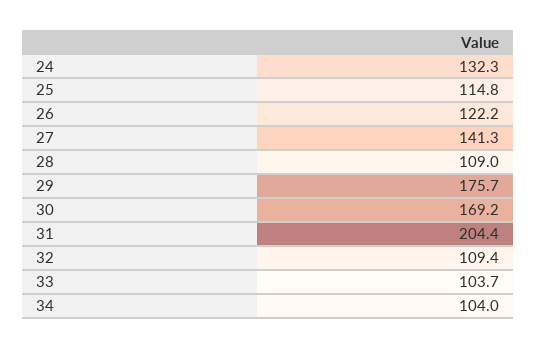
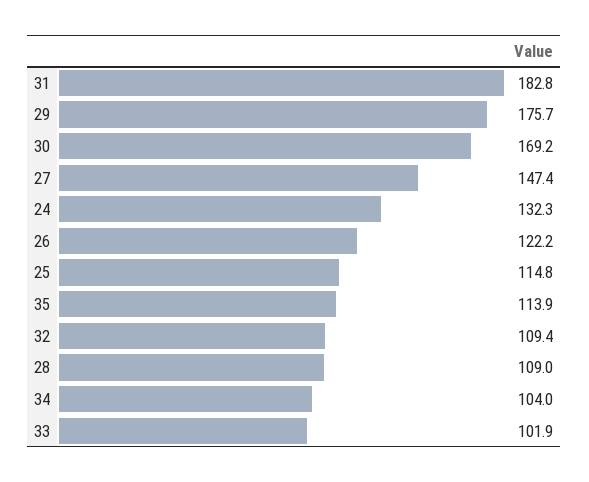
  {
    "24": 132.3,
    "25": 114.8,
    "26": 122.2,
-   "27": 141.3,
+   "27": 147.4,
    "28": 109,
    "29": 175.7,
    "30": 169.2,
-   "31": 204.4,
+   "31": 182.8,
    "32": 109.4,
-   "33": 103.7,
+   "33": 101.9,
-   "34": 104
+   "34": 104,
+   "35": 113.9
  }

